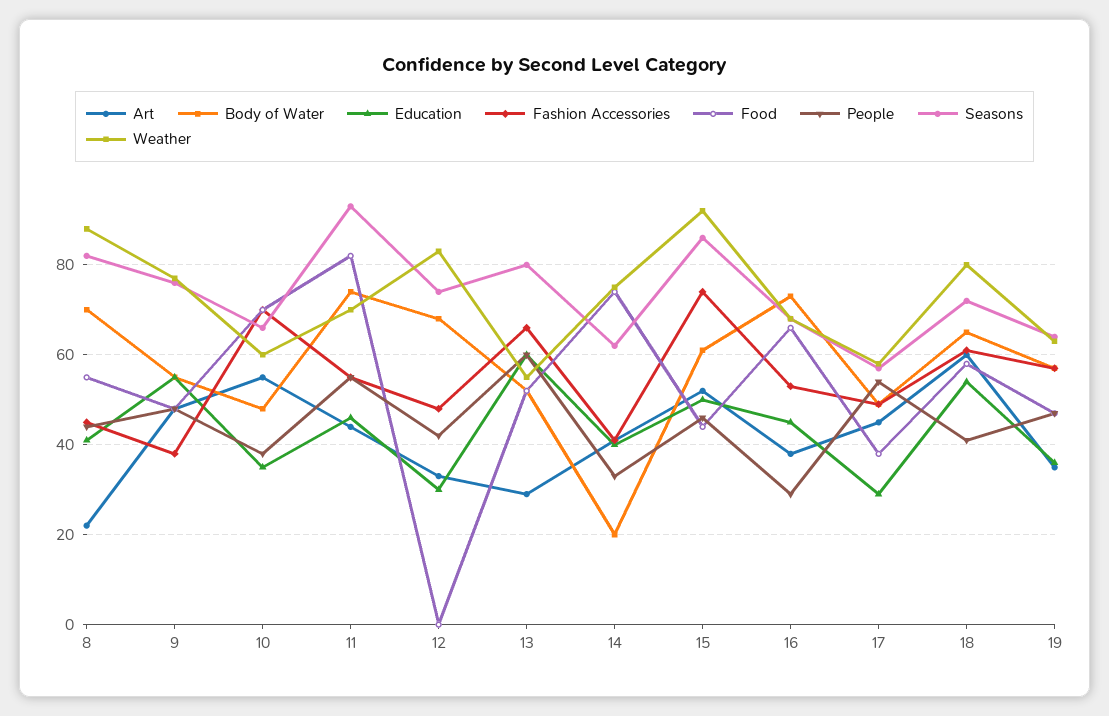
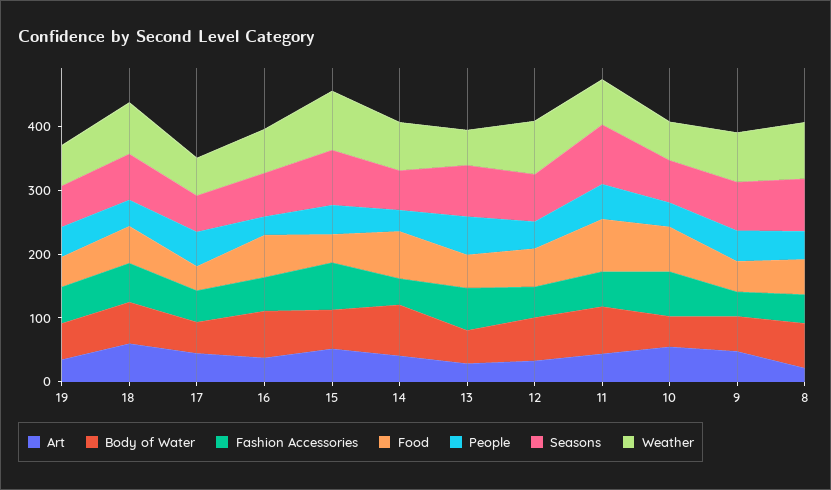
  {
    "Art": {
      "8": 20,
      "9": 50,
      "10": 55,
      "11": 45,
      "12": 35,
      "13": 30,
      "14": 40,
      "15": 50,
      "16": 40,
      "17": 45,
      "18": 60,
      "19": 35
    },
    "Body of Water": {
      "8": 70,
      "9": 55,
      "10": 50,
      "11": 75,
      "12": 70,
      "13": 50,
-     "14": 20,
+     "14": 80,
      "15": 60,
      "16": 75,
      "17": 50,
      "18": 65,
      "19": 55
    },
-   "Education": {
-     "8": 40,
-     "9": 55,
-     "10": 35,
-     "11": 45,
-     "12": 30,
-     "13": 60,
-     "14": 40,
-     "15": 50,
-     "16": 45,
-     "17": 30,
-     "18": 55,
-     "19": 35
-   },
    "Fashion Accessories": {
      "8": 45,
      "9": 40,
      "10": 70,
      "11": 55,
      "12": 50,
      "13": 65,
      "14": 40,
      "15": 75,
      "16": 55,
      "17": 50,
      "18": 60,
      "19": 55
    },
    "Food": {
      "8": 55,
      "9": 50,
      "10": 70,
      "11": 80,
-     "12": 0,
+     "12": 60,
      "13": 50,
      "14": 75,
      "15": 45,
      "16": 65,
      "17": 40,
      "18": 60,
      "19": 45
    },
    "People": {
      "8": 45,
      "9": 50,
      "10": 40,
      "11": 55,
      "12": 40,
      "13": 60,
      "14": 35,
      "15": 45,
      "16": 30,
      "17": 55,
      "18": 40,
      "19": 45
    },
    "Seasons": {
      "8": 80,
      "9": 75,
      "10": 65,
      "11": 95,
      "12": 75,
      "13": 80,
      "14": 60,
      "15": 85,
      "16": 70,
      "17": 55,
      "18": 70,
      "19": 65
    },
    "Weather": {
      "8": 90,
      "9": 75,
      "10": 60,
      "11": 70,
      "12": 85,
      "13": 55,
      "14": 75,
      "15": 90,
      "16": 70,
      "17": 60,
      "18": 80,
      "19": 65
    }
  }

